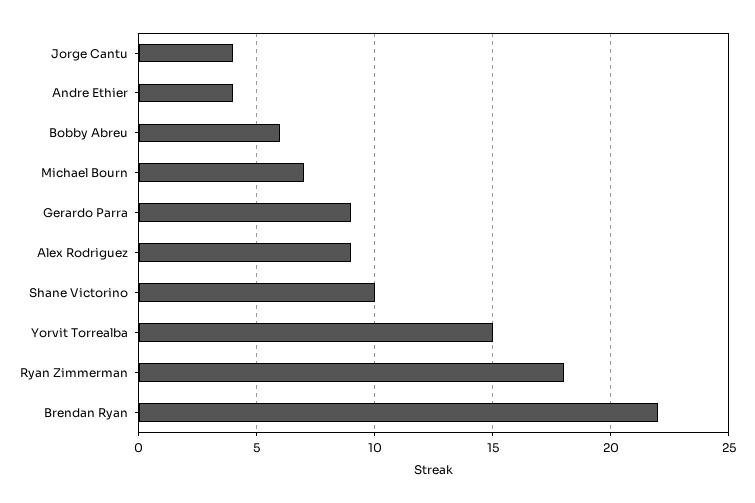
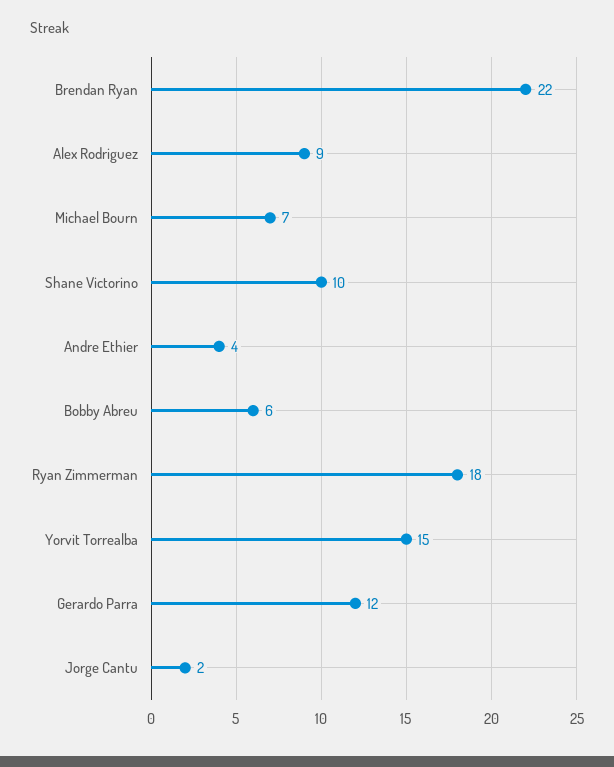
  {
-   "Jorge Cantu": 4,
+   "Jorge Cantu": 2,
    "Andre Ethier": 4,
    "Bobby Abreu": 6,
    "Michael Bourn": 7,
-   "Gerardo Parra": 9,
+   "Gerardo Parra": 12,
    "Alex Rodriguez": 9,
    "Shane Victorino": 10,
    "Yorvit Torrealba": 15,
    "Ryan Zimmerman": 18,
    "Brendan Ryan": 22
  }

